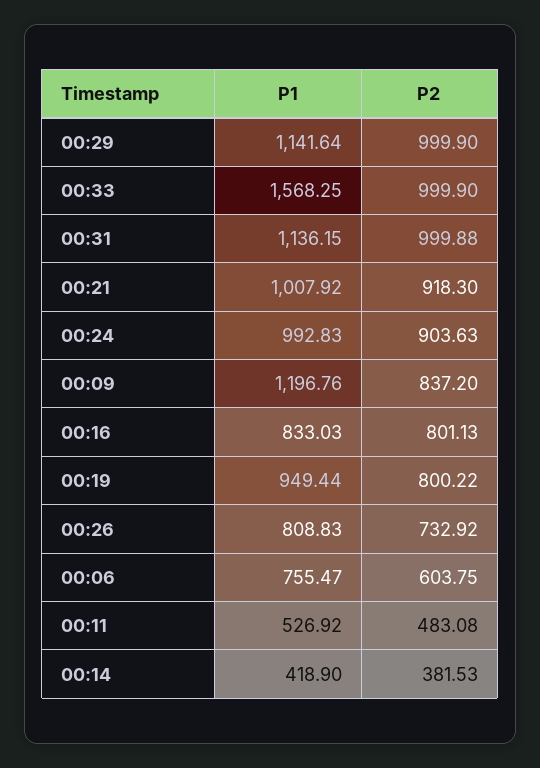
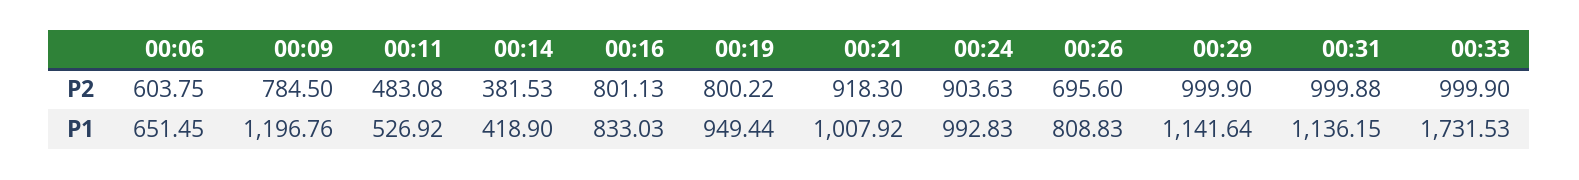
  {
    "P1": {
      "00:29": 1141.64,
-     "00:33": 1568.25,
+     "00:33": 1731.53,
      "00:31": 1136.15,
      "00:21": 1007.92,
      "00:24": 992.83,
      "00:09": 1196.76,
      "00:16": 833.03,
      "00:19": 949.44,
      "00:26": 808.83,
-     "00:06": 755.47,
+     "00:06": 651.45,
      "00:11": 526.92,
      "00:14": 418.9
    },
    "P2": {
      "00:29": 999.9,
      "00:33": 999.9,
      "00:31": 999.88,
      "00:21": 918.3,
      "00:24": 903.63,
-     "00:09": 837.2,
+     "00:09": 784.5,
      "00:16": 801.13,
      "00:19": 800.22,
-     "00:26": 732.92,
+     "00:26": 695.6,
      "00:06": 603.75,
      "00:11": 483.08,
      "00:14": 381.53
    }
  }

